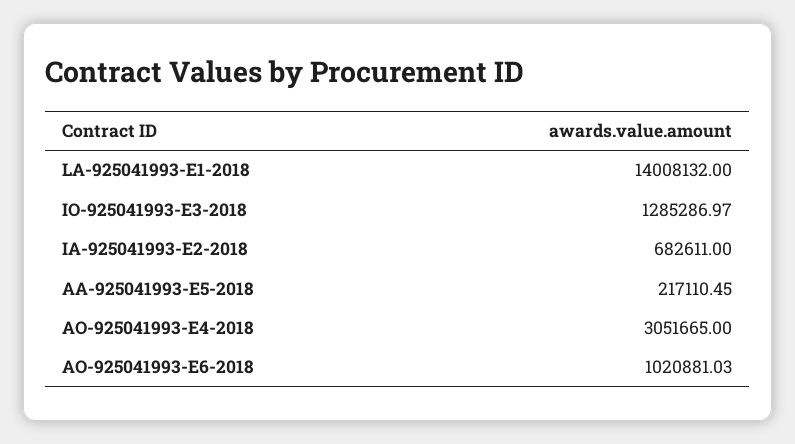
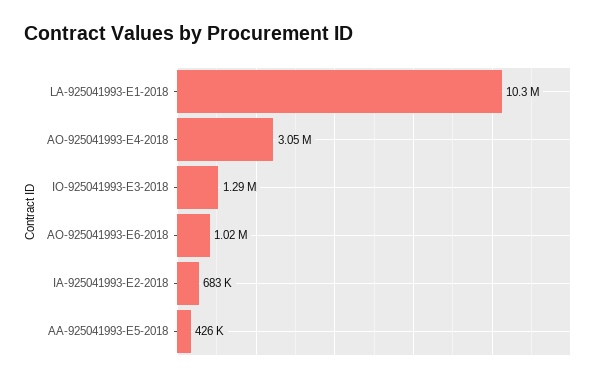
  {
-   "LA-925041993-E1-2018": 14008132,
+   "LA-925041993-E1-2018": 10300000,
    "IO-925041993-E3-2018": 1285286.97,
    "IA-925041993-E2-2018": 682611,
-   "AA-925041993-E5-2018": 217110.45,
+   "AA-925041993-E5-2018": 426000,
    "AO-925041993-E4-2018": 3051665,
    "AO-925041993-E6-2018": 1020881.03
  }

